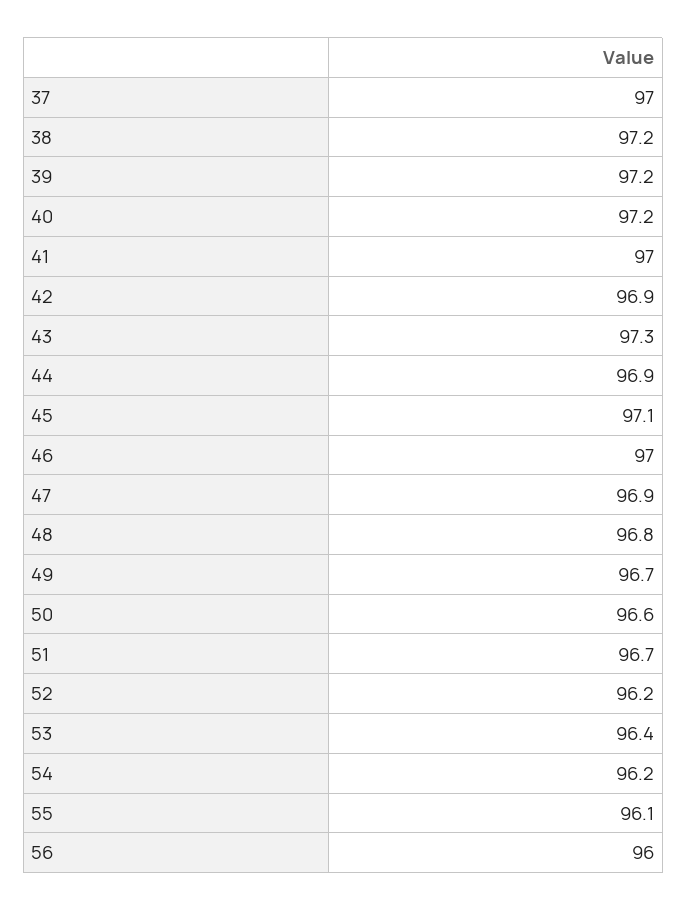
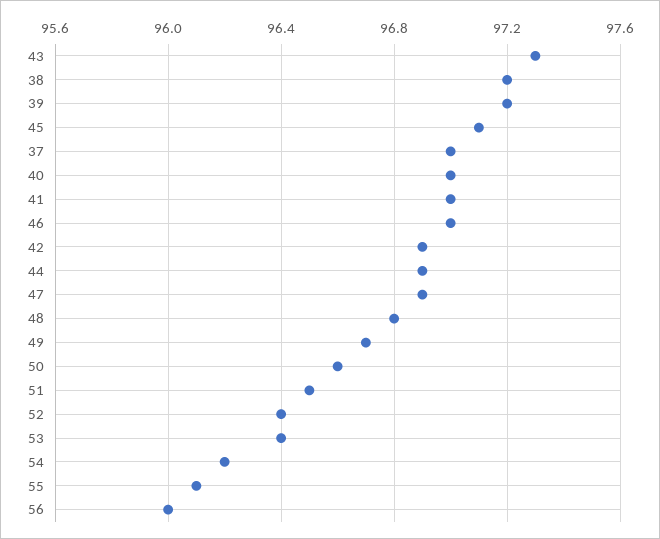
  {
    "37": 97,
    "38": 97.2,
    "39": 97.2,
-   "40": 97.2,
+   "40": 97,
    "41": 97,
    "42": 96.9,
    "43": 97.3,
    "44": 96.9,
    "45": 97.1,
    "46": 97,
    "47": 96.9,
    "48": 96.8,
    "49": 96.7,
    "50": 96.6,
-   "51": 96.7,
+   "51": 96.5,
-   "52": 96.2,
+   "52": 96.4,
    "53": 96.4,
    "54": 96.2,
    "55": 96.1,
    "56": 96
  }

